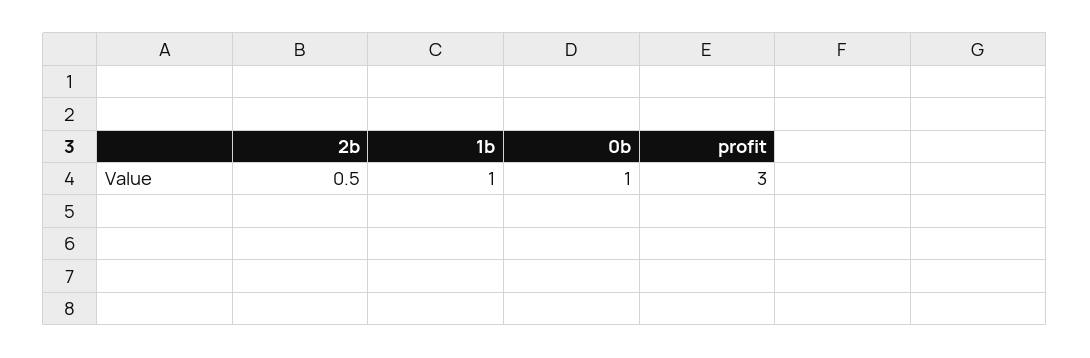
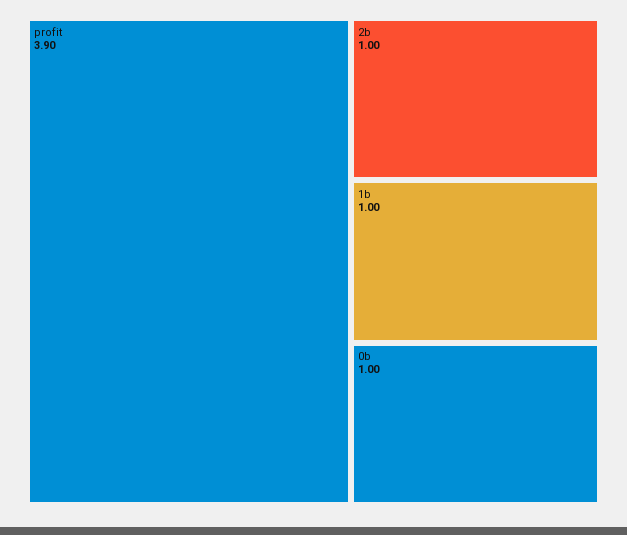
  {
-   "2b": 0.5,
+   "2b": 1,
    "1b": 1,
    "0b": 1,
-   "profit": 3
+   "profit": 3.9
  }

